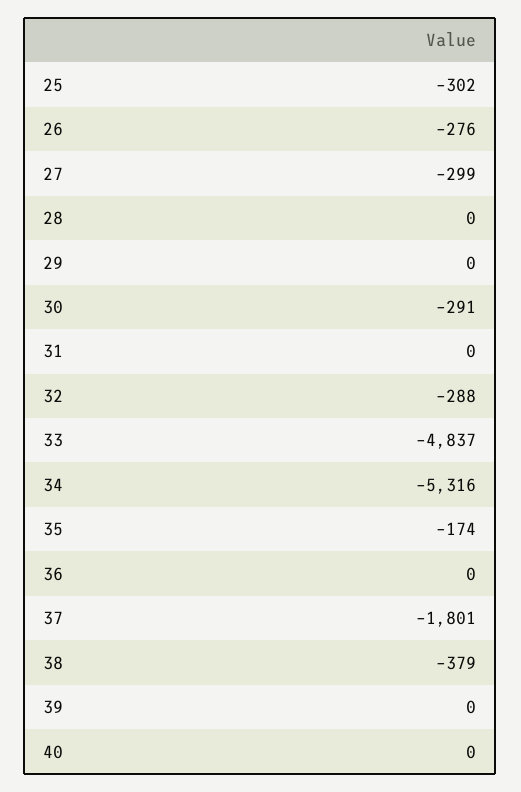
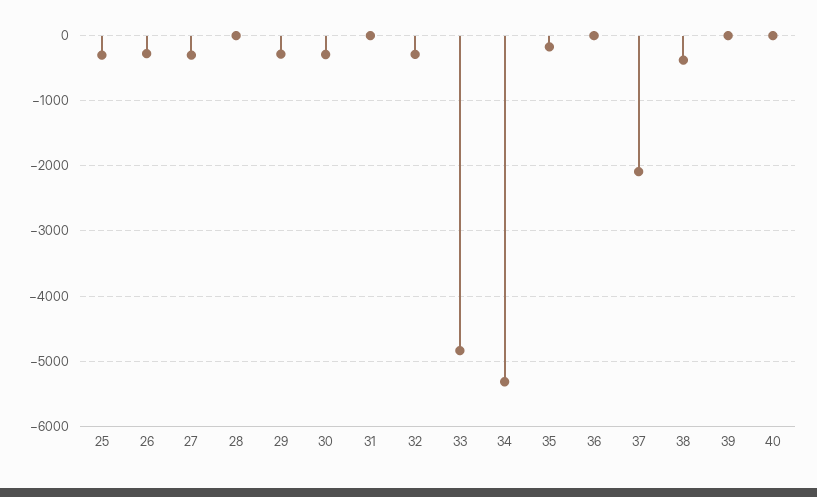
  {
    "25": -302,
    "26": -276,
    "27": -299,
    "28": 0,
-   "29": 0,
+   "29": -300,
    "30": -291,
    "31": 0,
    "32": -288,
    "33": -4837,
    "34": -5316,
    "35": -174,
    "36": 0,
-   "37": -1801,
+   "37": -2100,
    "38": -379,
    "39": 0,
    "40": 0
  }

